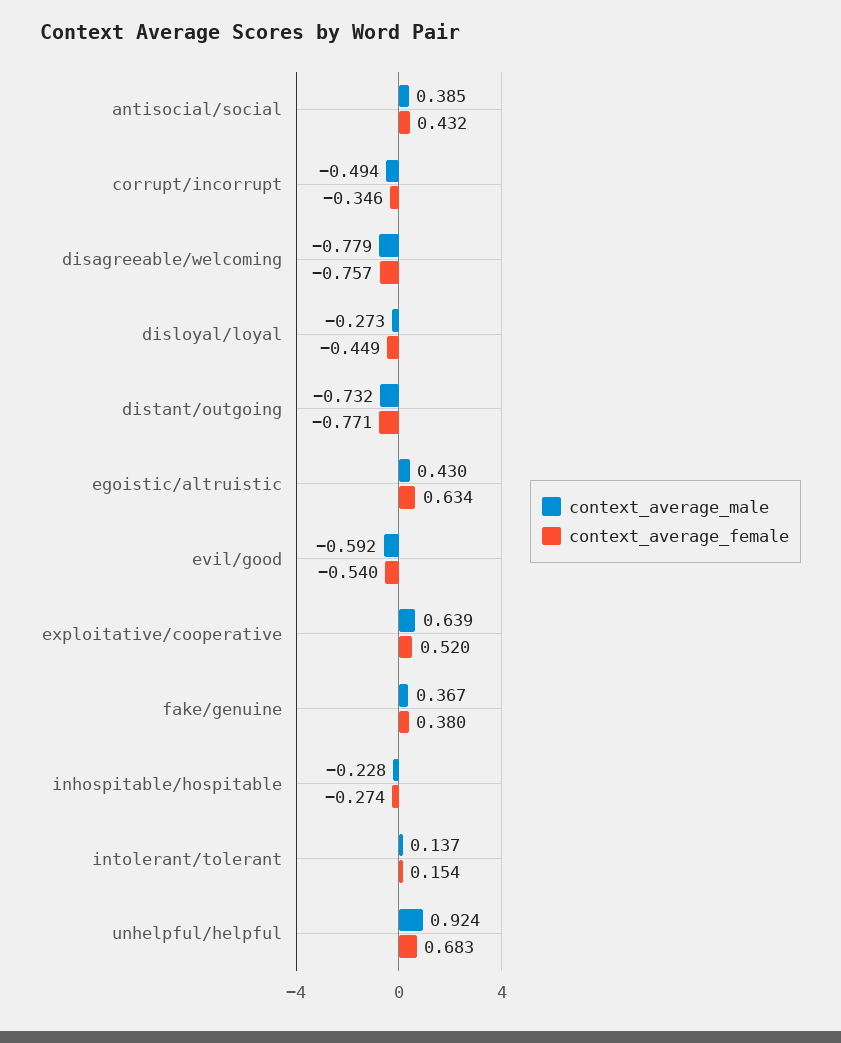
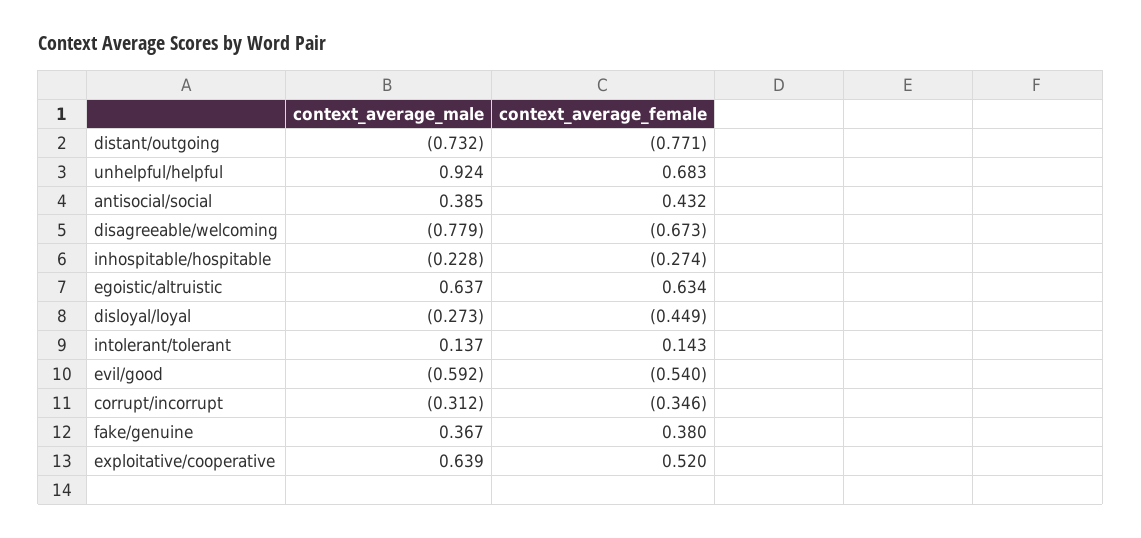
  {
    "context_average_male": {
      "antisocial/social": 0.385,
-     "corrupt/incorrupt": -0.494,
+     "corrupt/incorrupt": -0.312,
      "disagreeable/welcoming": -0.779,
      "disloyal/loyal": -0.273,
      "distant/outgoing": -0.732,
-     "egoistic/altruistic": 0.43,
+     "egoistic/altruistic": 0.637,
      "evil/good": -0.592,
      "exploitative/cooperative": 0.639,
      "fake/genuine": 0.367,
      "inhospitable/hospitable": -0.228,
      "intolerant/tolerant": 0.137,
      "unhelpful/helpful": 0.924
    },
    "context_average_female": {
      "antisocial/social": 0.432,
      "corrupt/incorrupt": -0.346,
-     "disagreeable/welcoming": -0.757,
+     "disagreeable/welcoming": -0.673,
      "disloyal/loyal": -0.449,
      "distant/outgoing": -0.771,
      "egoistic/altruistic": 0.634,
      "evil/good": -0.54,
      "exploitative/cooperative": 0.52,
      "fake/genuine": 0.38,
      "inhospitable/hospitable": -0.274,
-     "intolerant/tolerant": 0.154,
+     "intolerant/tolerant": 0.143,
      "unhelpful/helpful": 0.683
    }
  }

